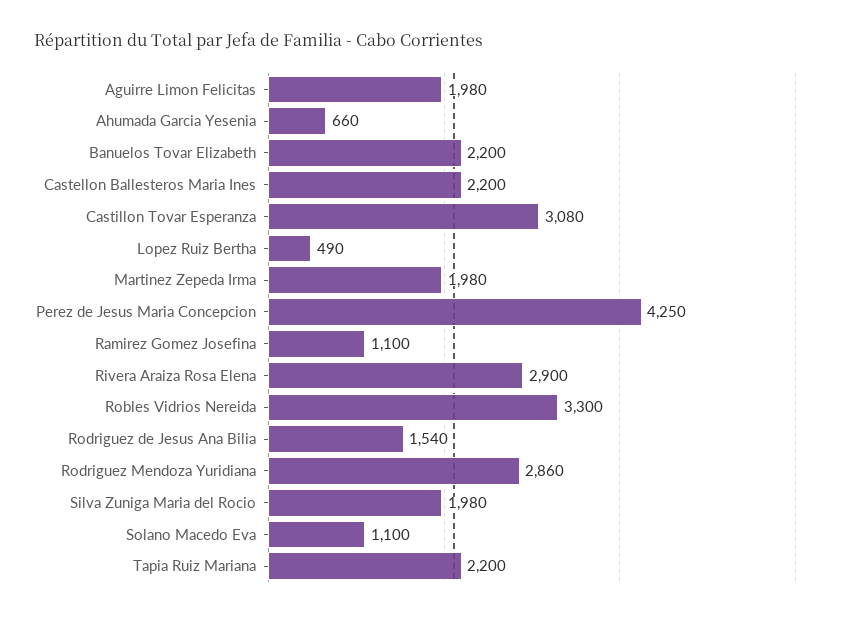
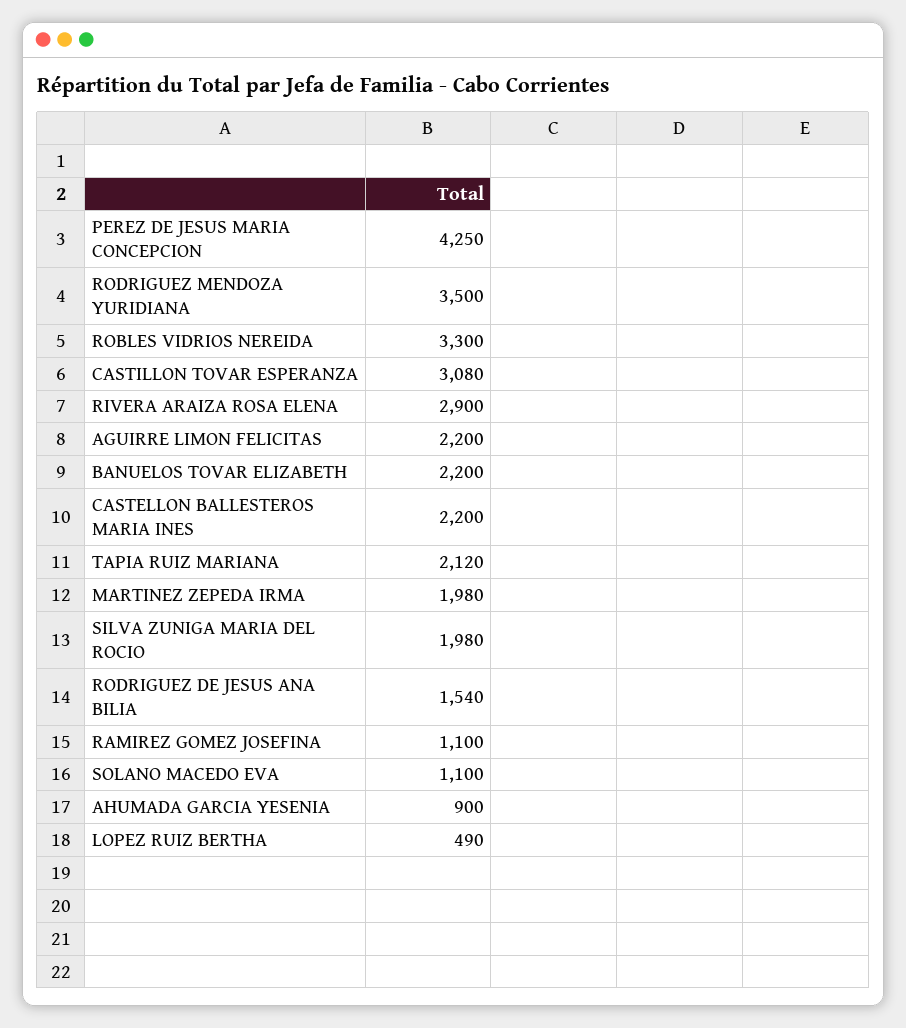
  {
-   "Aguirre Limon Felicitas": 1980,
+   "Aguirre Limon Felicitas": 2200,
-   "Ahumada Garcia Yesenia": 660,
+   "Ahumada Garcia Yesenia": 900,
    "Banuelos Tovar Elizabeth": 2200,
    "Castellon Ballesteros Maria Ines": 2200,
    "Castillon Tovar Esperanza": 3080,
    "Lopez Ruiz Bertha": 490,
    "Martinez Zepeda Irma": 1980,
    "Perez de Jesus Maria Concepcion": 4250,
    "Ramirez Gomez Josefina": 1100,
    "Rivera Araiza Rosa Elena": 2900,
    "Robles Vidrios Nereida": 3300,
    "Rodriguez de Jesus Ana Bilia": 1540,
-   "Rodriguez Mendoza Yuridiana": 2860,
+   "Rodriguez Mendoza Yuridiana": 3500,
    "Silva Zuniga Maria del Rocio": 1980,
    "Solano Macedo Eva": 1100,
-   "Tapia Ruiz Mariana": 2200
+   "Tapia Ruiz Mariana": 2120
  }

